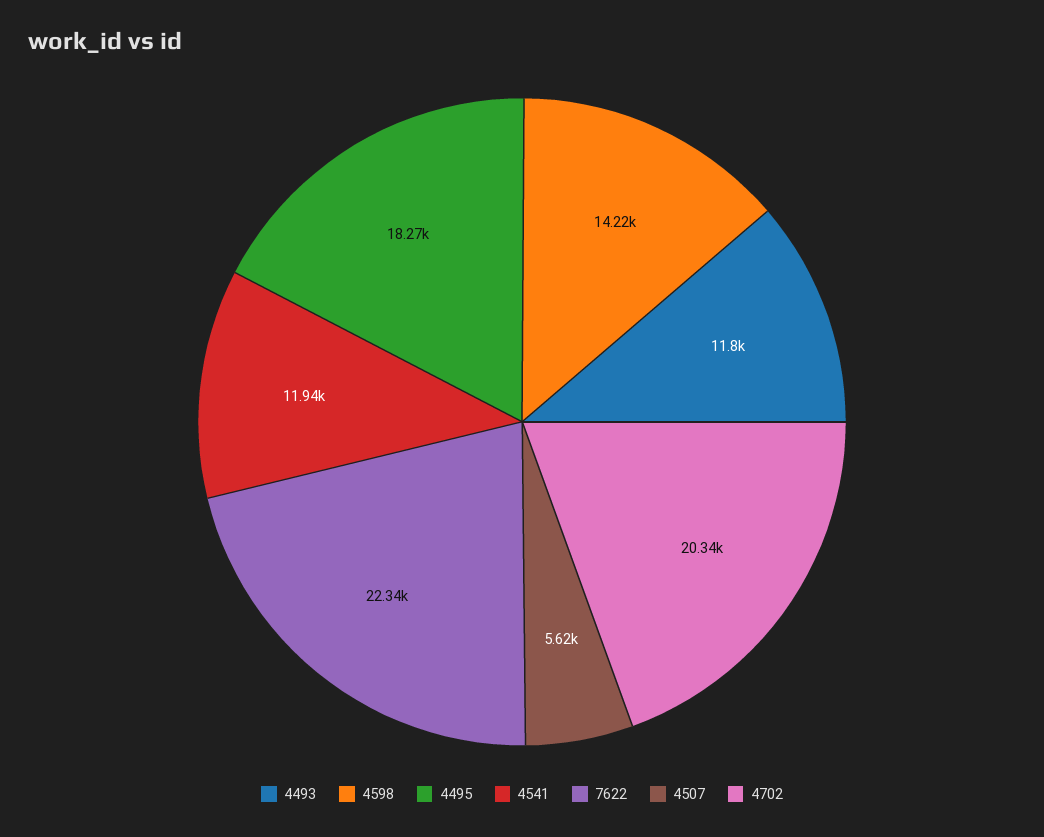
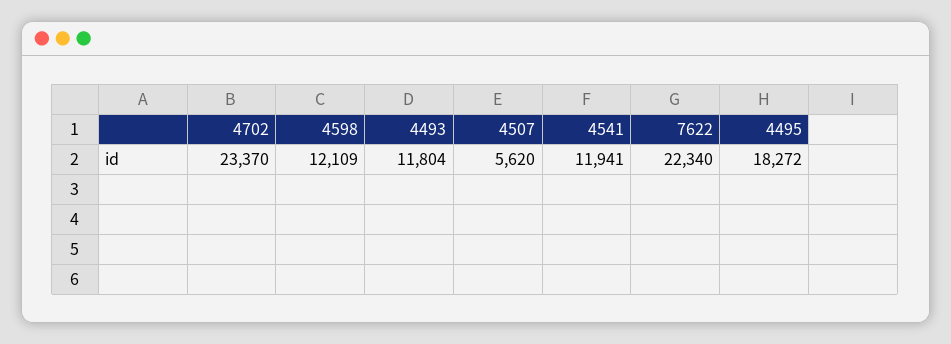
  {
    "4493": 11804,
-   "4598": 14220,
+   "4598": 12109,
    "4495": 18272,
    "4541": 11941,
    "7622": 22340,
    "4507": 5620,
-   "4702": 20340
+   "4702": 23370
  }

